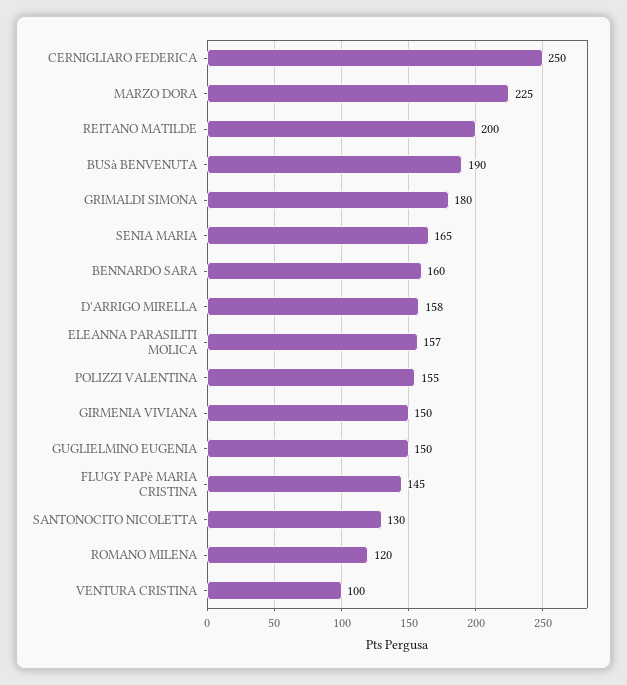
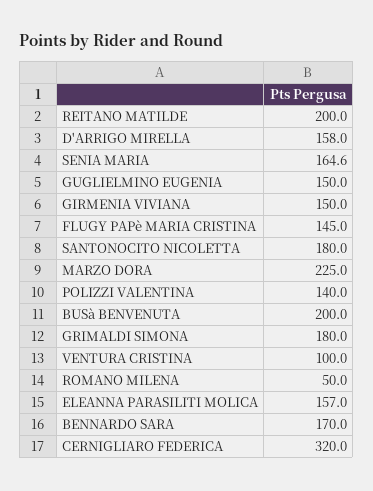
  {
-   "CERNIGLIARO FEDERICA": 250,
+   "CERNIGLIARO FEDERICA": 320,
    "MARZO DORA": 225,
    "REITANO MATILDE": 200,
-   "BUSà BENVENUTA": 190,
+   "BUSà BENVENUTA": 200,
    "GRIMALDI SIMONA": 180,
    "SENIA MARIA": 164.6,
-   "BENNARDO SARA": 160,
+   "BENNARDO SARA": 170,
    "D'ARRIGO MIRELLA": 158,
    "ELEANNA PARASILITI MOLICA": 157,
-   "POLIZZI VALENTINA": 155,
+   "POLIZZI VALENTINA": 140,
    "GIRMENIA VIVIANA": 150,
    "GUGLIELMINO EUGENIA": 150,
    "FLUGY PAPè MARIA CRISTINA": 145,
-   "SANTONOCITO NICOLETTA": 130,
+   "SANTONOCITO NICOLETTA": 180,
-   "ROMANO MILENA": 120,
+   "ROMANO MILENA": 50,
    "VENTURA CRISTINA": 100
  }

